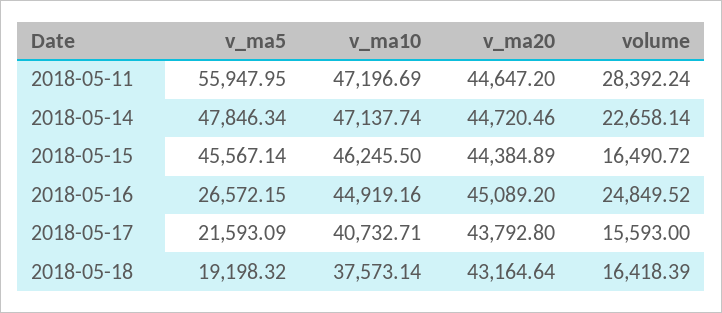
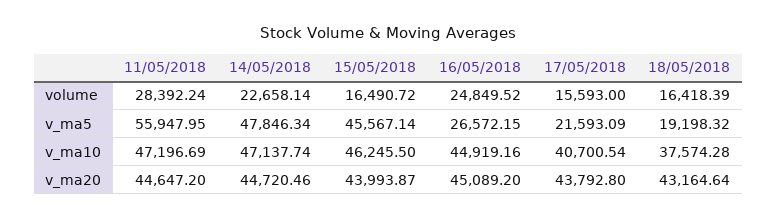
  {
    "v_ma5": {
      "2018-05-11": 55947.95,
      "2018-05-14": 47846.34,
      "2018-05-15": 45567.14,
      "2018-05-16": 26572.15,
      "2018-05-17": 21593.09,
      "2018-05-18": 19198.32
    },
    "v_ma10": {
      "2018-05-11": 47196.69,
      "2018-05-14": 47137.74,
      "2018-05-15": 46245.5,
      "2018-05-16": 44919.16,
-     "2018-05-17": 40732.71,
+     "2018-05-17": 40700.54,
-     "2018-05-18": 37573.14
+     "2018-05-18": 37574.28
    },
    "v_ma20": {
      "2018-05-11": 44647.2,
      "2018-05-14": 44720.46,
-     "2018-05-15": 44384.89,
+     "2018-05-15": 43993.87,
      "2018-05-16": 45089.2,
      "2018-05-17": 43792.8,
      "2018-05-18": 43164.64
    },
    "volume": {
      "2018-05-11": 28392.24,
      "2018-05-14": 22658.14,
      "2018-05-15": 16490.72,
      "2018-05-16": 24849.52,
      "2018-05-17": 15593,
      "2018-05-18": 16418.39
    }
  }

